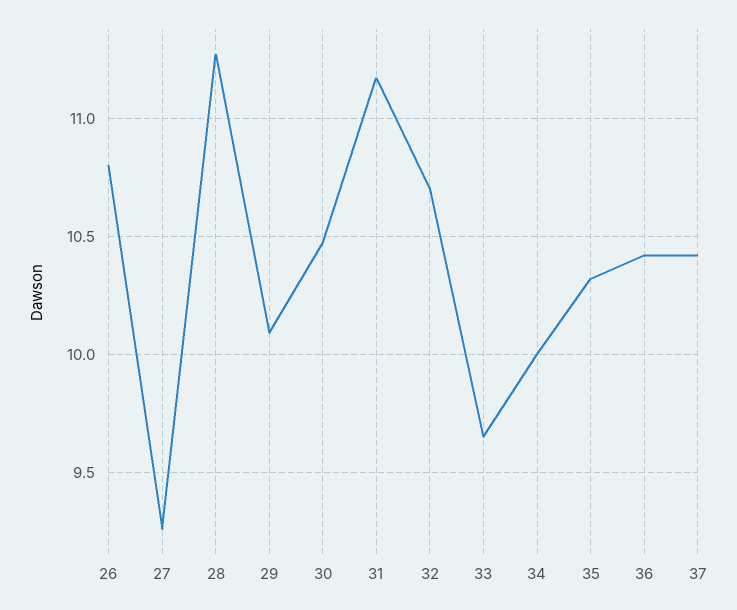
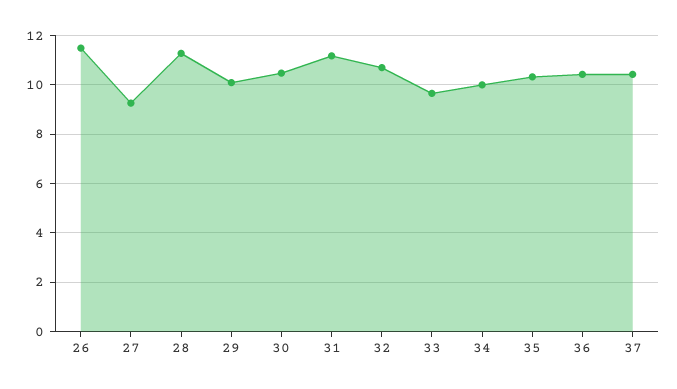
  {
-   "26": 10.8,
+   "26": 11.5,
    "27": 9.25,
    "28": 11.25,
    "29": 10.1,
    "30": 10.45,
    "31": 11.15,
    "32": 10.7,
    "33": 9.65,
    "34": 10,
    "35": 10.3,
    "36": 10.4,
    "37": 10.4
  }

